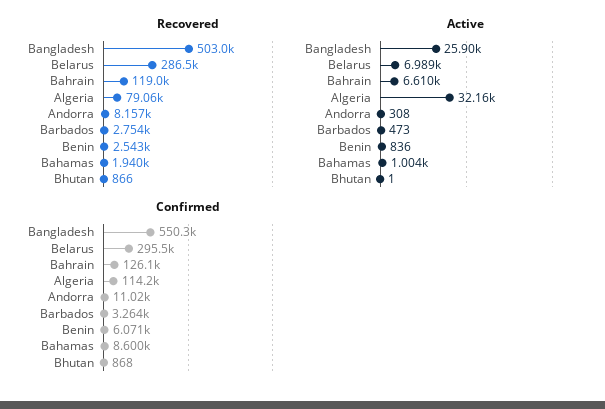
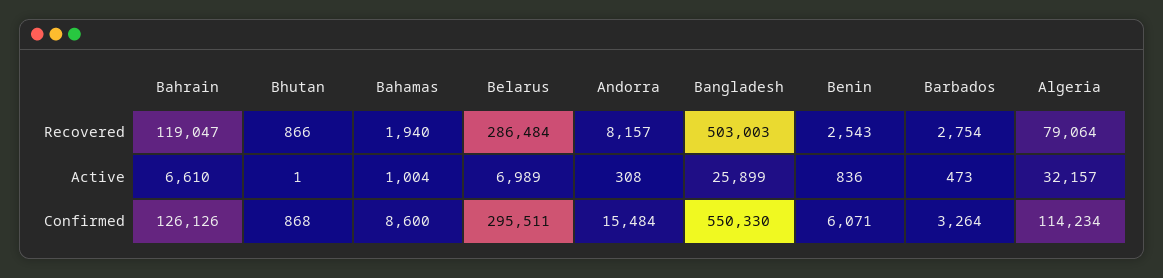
  {
    "Recovered": {
      "Bangladesh": 503003,
      "Belarus": 286484,
      "Bahrain": 119047,
      "Algeria": 79064,
      "Andorra": 8157,
      "Barbados": 2754,
      "Benin": 2543,
      "Bahamas": 1940,
      "Bhutan": 866
    },
    "Active": {
      "Bangladesh": 25899,
      "Belarus": 6989,
      "Bahrain": 6610,
      "Algeria": 32157,
      "Andorra": 308,
      "Barbados": 473,
      "Benin": 836,
      "Bahamas": 1004,
      "Bhutan": 1
    },
    "Confirmed": {
      "Bangladesh": 550330,
      "Belarus": 295511,
      "Bahrain": 126126,
      "Algeria": 114234,
-     "Andorra": 11020,
+     "Andorra": 15484,
      "Barbados": 3264,
      "Benin": 6071,
      "Bahamas": 8600,
      "Bhutan": 868
    }
  }

